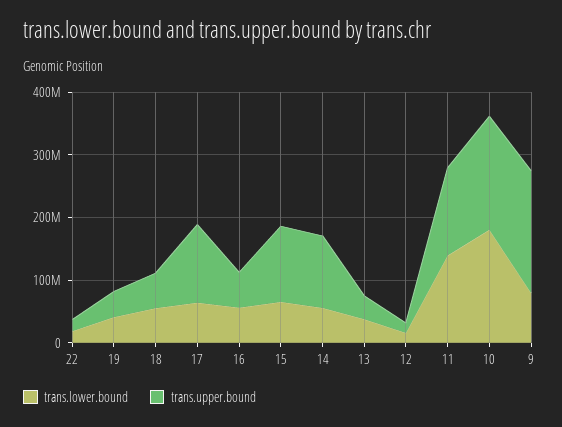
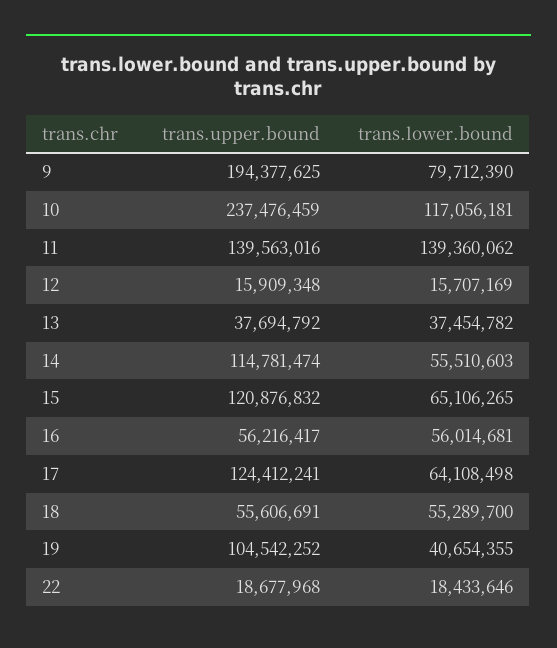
  {
    "trans.lower.bound": {
      "22": 18433646,
      "19": 40654355,
      "18": 55289700,
      "17": 64108498,
      "16": 56014681,
      "15": 65106265,
      "14": 55510603,
      "13": 37454782,
      "12": 15707169,
      "11": 139360062,
-     "10": 180000000,
+     "10": 117056181,
      "9": 79712390
    },
    "trans.upper.bound": {
      "22": 18677968,
-     "19": 40000000,
+     "19": 104542252,
      "18": 55606691,
      "17": 124412241,
      "16": 56216417,
      "15": 120876832,
      "14": 114781474,
      "13": 37694792,
      "12": 15909348,
      "11": 139563016,
-     "10": 180000000,
+     "10": 237476459,
      "9": 194377625
    }
  }

